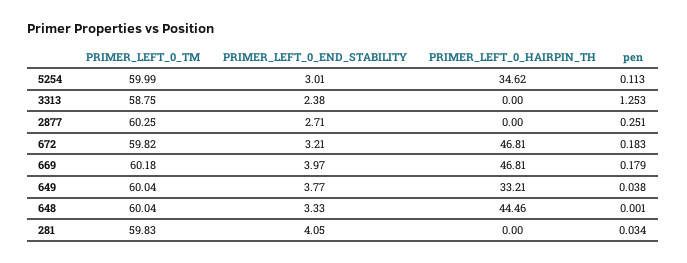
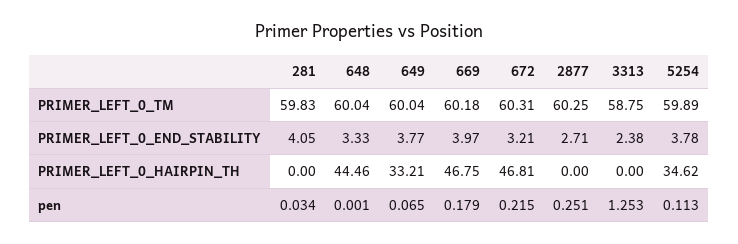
  {
    "PRIMER_LEFT_0_TM": {
-     "5254": 59.99,
+     "5254": 59.89,
      "3313": 58.75,
      "2877": 60.25,
-     "672": 59.82,
+     "672": 60.31,
      "669": 60.18,
      "649": 60.04,
      "648": 60.04,
      "281": 59.83
    },
    "PRIMER_LEFT_0_END_STABILITY": {
-     "5254": 3.01,
+     "5254": 3.78,
      "3313": 2.38,
      "2877": 2.71,
      "672": 3.21,
      "669": 3.97,
      "649": 3.77,
      "648": 3.33,
      "281": 4.05
    },
    "PRIMER_LEFT_0_HAIRPIN_TH": {
      "5254": 34.62,
      "3313": 0,
      "2877": 0,
      "672": 46.81,
-     "669": 46.81,
+     "669": 46.75,
      "649": 33.21,
      "648": 44.46,
      "281": 0
    },
    "pen": {
      "5254": 0.113,
      "3313": 1.253,
      "2877": 0.251,
-     "672": 0.183,
+     "672": 0.215,
      "669": 0.179,
-     "649": 0.038,
+     "649": 0.065,
      "648": 0.001,
      "281": 0.034
    }
  }

